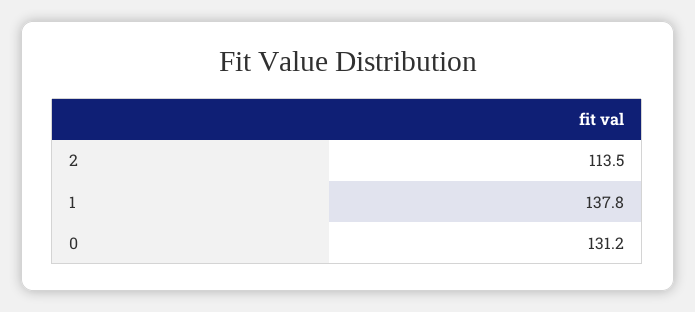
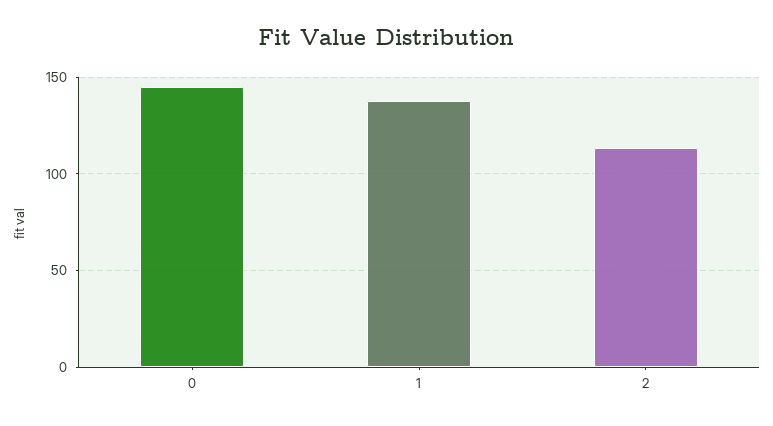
  {
    "2": 113.5,
    "1": 137.8,
-   "0": 131.2
+   "0": 145
  }

